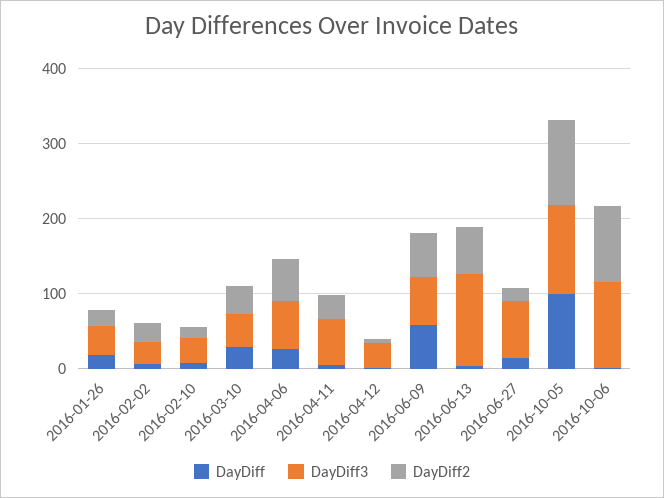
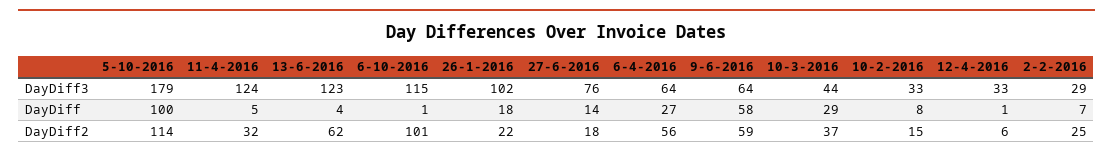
  {
    "DayDiff": {
      "2016-01-26": 18,
      "2016-02-02": 7,
      "2016-02-10": 8,
      "2016-03-10": 29,
      "2016-04-06": 27,
      "2016-04-11": 5,
      "2016-04-12": 1,
      "2016-06-09": 58,
      "2016-06-13": 4,
      "2016-06-27": 14,
      "2016-10-05": 100,
      "2016-10-06": 1
    },
    "DayDiff3": {
-     "2016-01-26": 40,
+     "2016-01-26": 102,
      "2016-02-02": 29,
      "2016-02-10": 33,
      "2016-03-10": 44,
      "2016-04-06": 64,
-     "2016-04-11": 60,
+     "2016-04-11": 124,
      "2016-04-12": 33,
      "2016-06-09": 64,
      "2016-06-13": 123,
      "2016-06-27": 76,
-     "2016-10-05": 120,
+     "2016-10-05": 179,
      "2016-10-06": 115
    },
    "DayDiff2": {
      "2016-01-26": 22,
      "2016-02-02": 25,
      "2016-02-10": 15,
      "2016-03-10": 37,
      "2016-04-06": 56,
      "2016-04-11": 32,
      "2016-04-12": 6,
      "2016-06-09": 59,
      "2016-06-13": 62,
      "2016-06-27": 18,
      "2016-10-05": 114,
      "2016-10-06": 101
    }
  }

